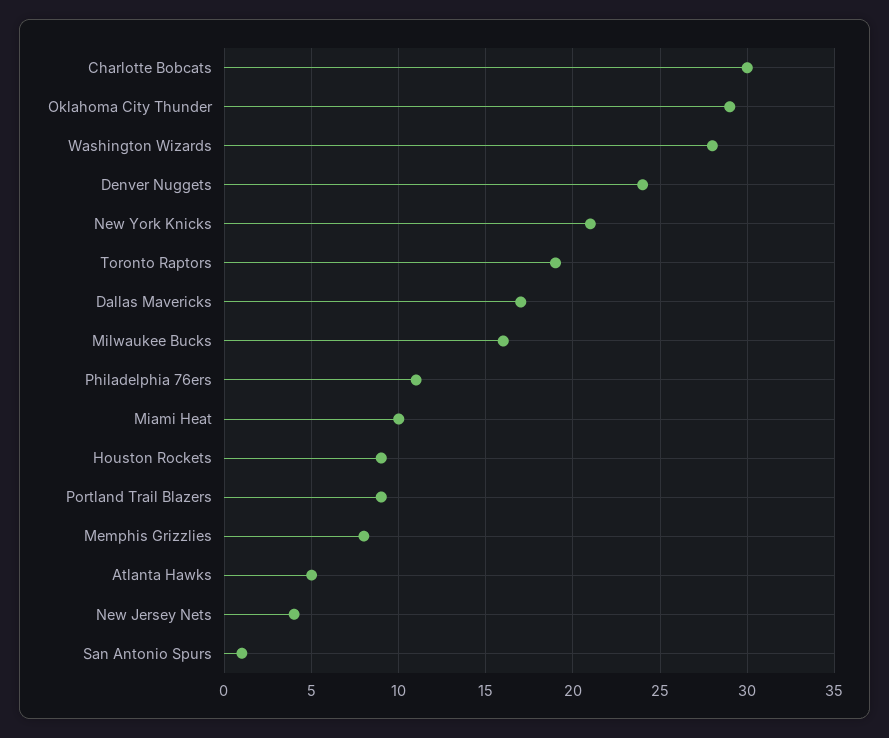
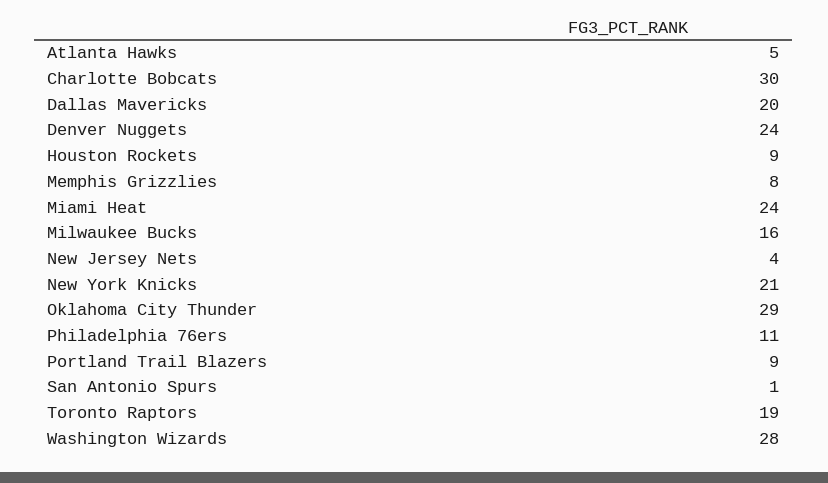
  {
    "Charlotte Bobcats": 30,
    "Oklahoma City Thunder": 29,
    "Washington Wizards": 28,
    "Denver Nuggets": 24,
    "New York Knicks": 21,
    "Toronto Raptors": 19,
-   "Dallas Mavericks": 17,
+   "Dallas Mavericks": 20,
    "Milwaukee Bucks": 16,
    "Philadelphia 76ers": 11,
-   "Miami Heat": 10,
+   "Miami Heat": 24,
    "Houston Rockets": 9,
    "Portland Trail Blazers": 9,
    "Memphis Grizzlies": 8,
    "Atlanta Hawks": 5,
    "New Jersey Nets": 4,
    "San Antonio Spurs": 1
  }

